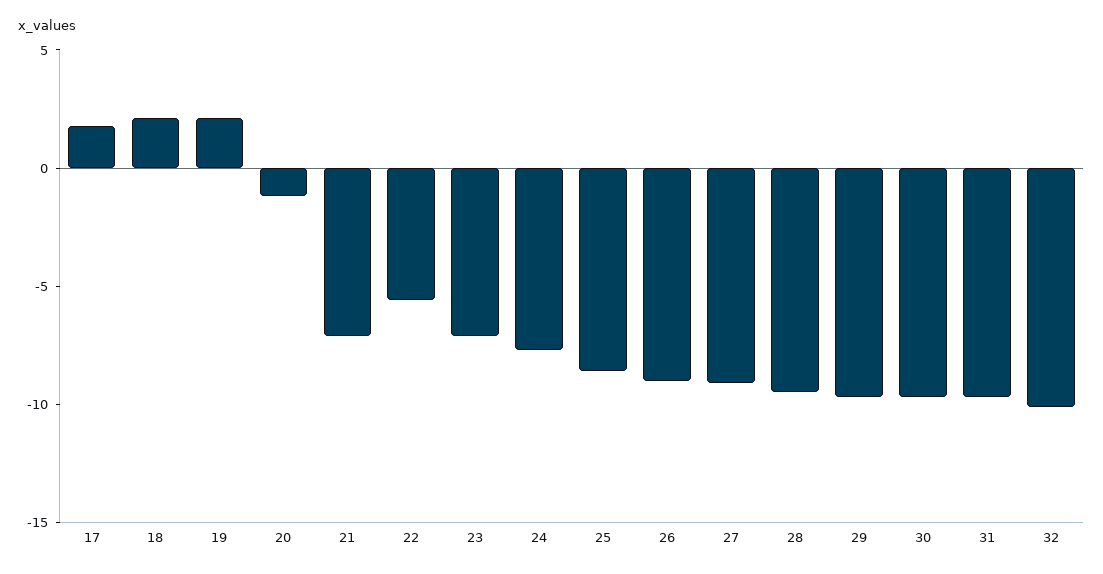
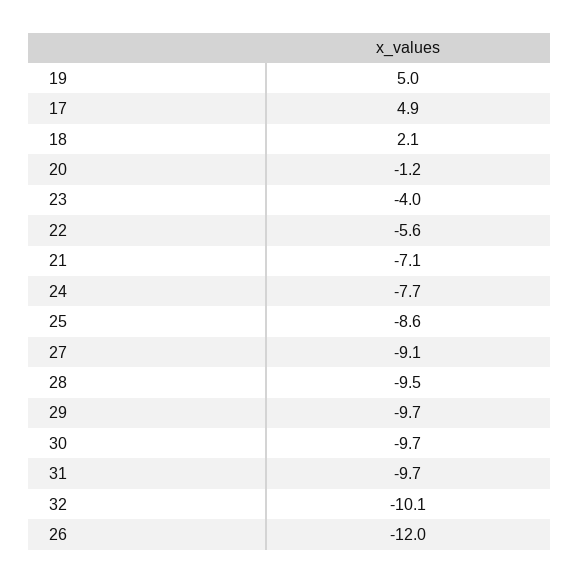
  {
-   "17": 2,
+   "17": 4.9,
    "18": 2.1,
-   "19": 2,
+   "19": 5,
    "20": -1.2,
    "21": -7.1,
    "22": -5.6,
-   "23": -7,
+   "23": -4,
    "24": -7.7,
    "25": -8.6,
-   "26": -9,
+   "26": -12,
    "27": -9.1,
    "28": -9.5,
    "29": -9.7,
    "30": -9.7,
    "31": -9.7,
    "32": -10.1
  }

